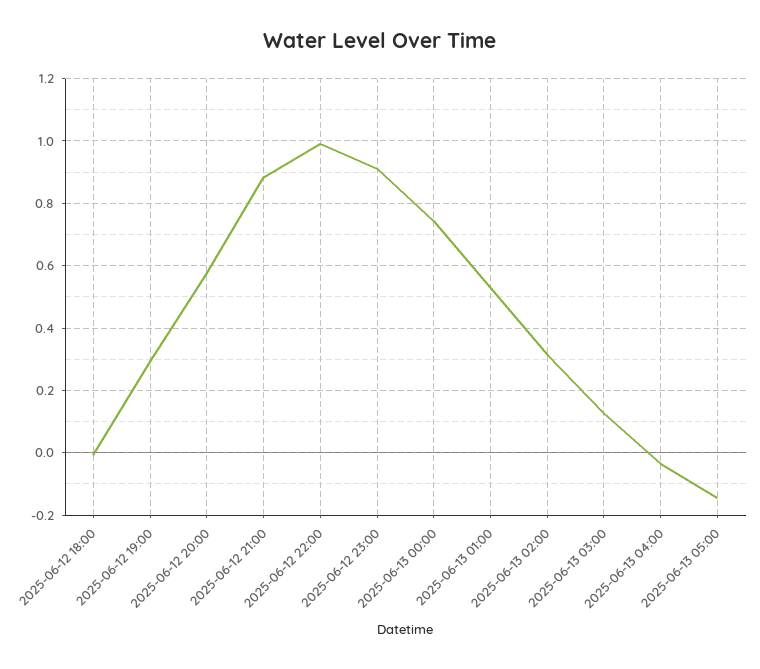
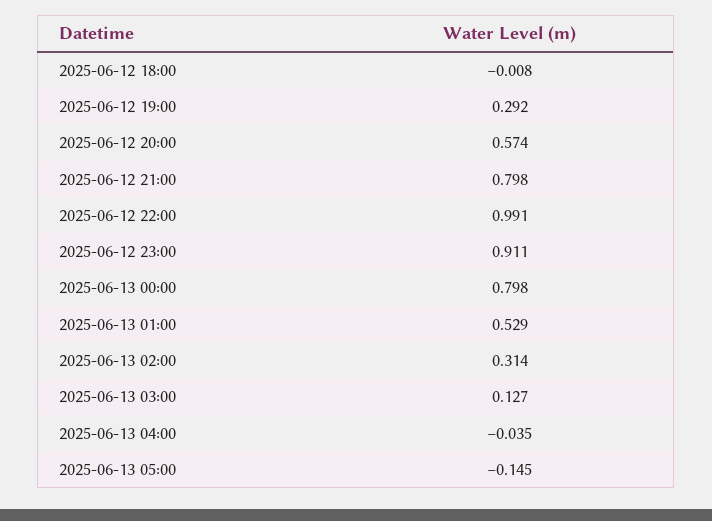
  {
    "2025-06-12 18:00": -0.008,
    "2025-06-12 19:00": 0.292,
    "2025-06-12 20:00": 0.574,
-   "2025-06-12 21:00": 0.88,
+   "2025-06-12 21:00": 0.798,
    "2025-06-12 22:00": 0.991,
    "2025-06-12 23:00": 0.911,
-   "2025-06-13 00:00": 0.74,
+   "2025-06-13 00:00": 0.798,
    "2025-06-13 01:00": 0.529,
    "2025-06-13 02:00": 0.314,
    "2025-06-13 03:00": 0.127,
    "2025-06-13 04:00": -0.035,
    "2025-06-13 05:00": -0.145
  }

